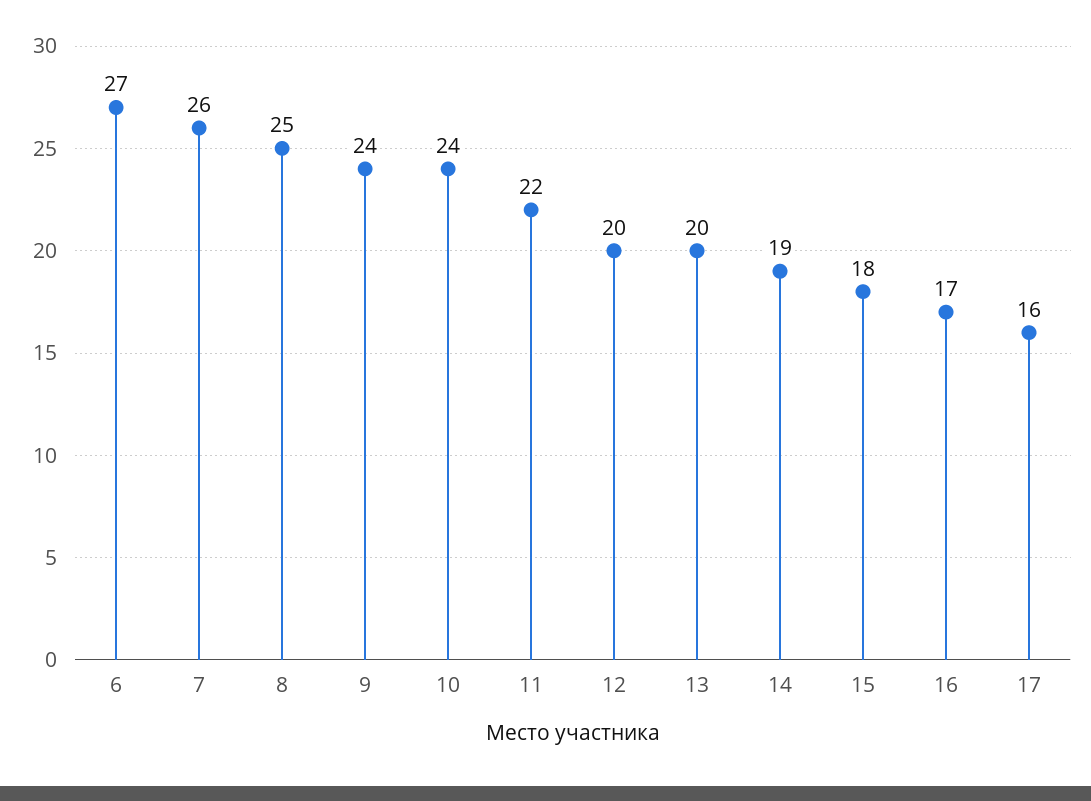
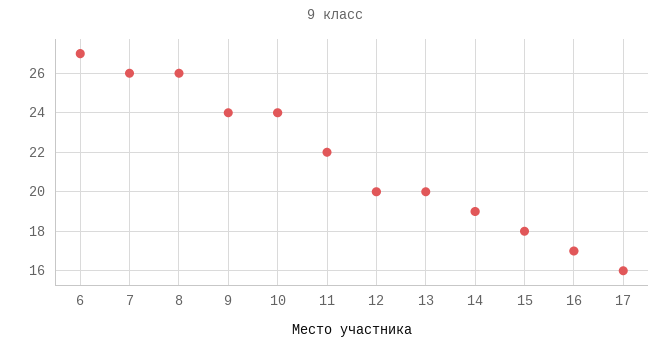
  {
    "6": 27,
    "7": 26,
-   "8": 25,
+   "8": 26,
    "9": 24,
    "10": 24,
    "11": 22,
    "12": 20,
    "13": 20,
    "14": 19,
    "15": 18,
    "16": 17,
    "17": 16
  }

